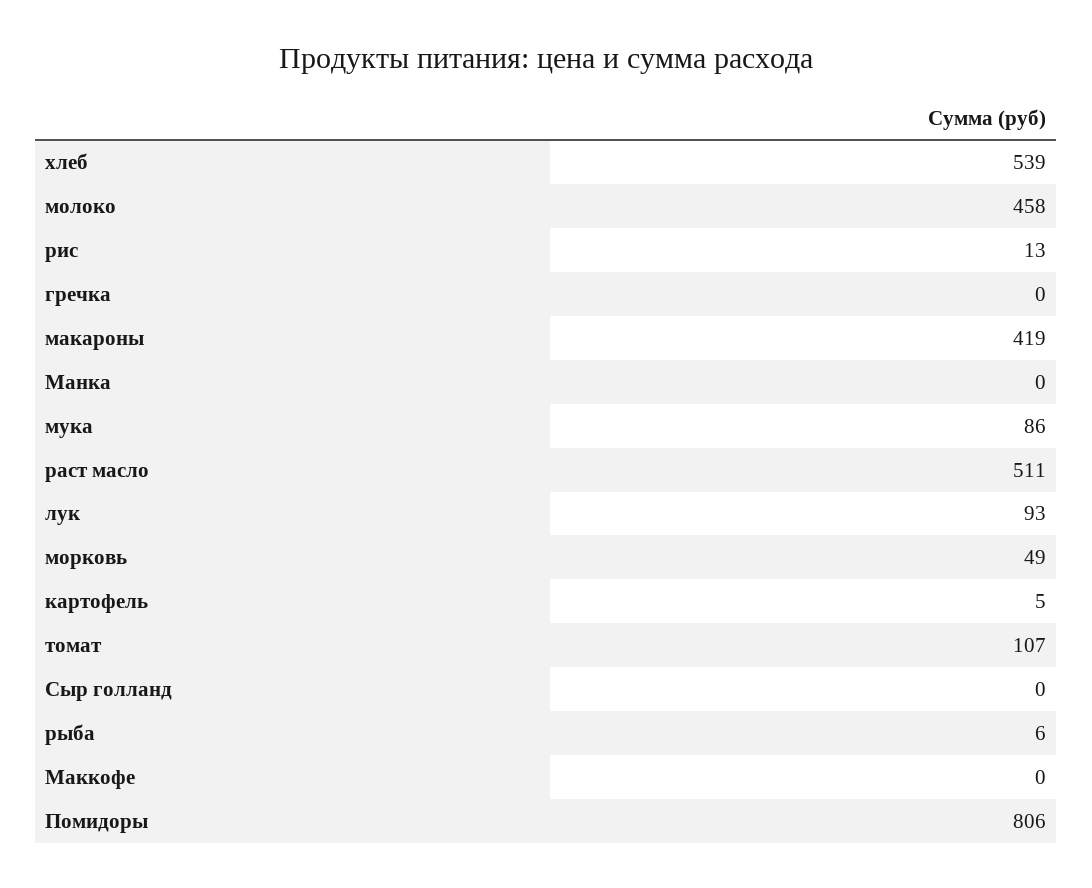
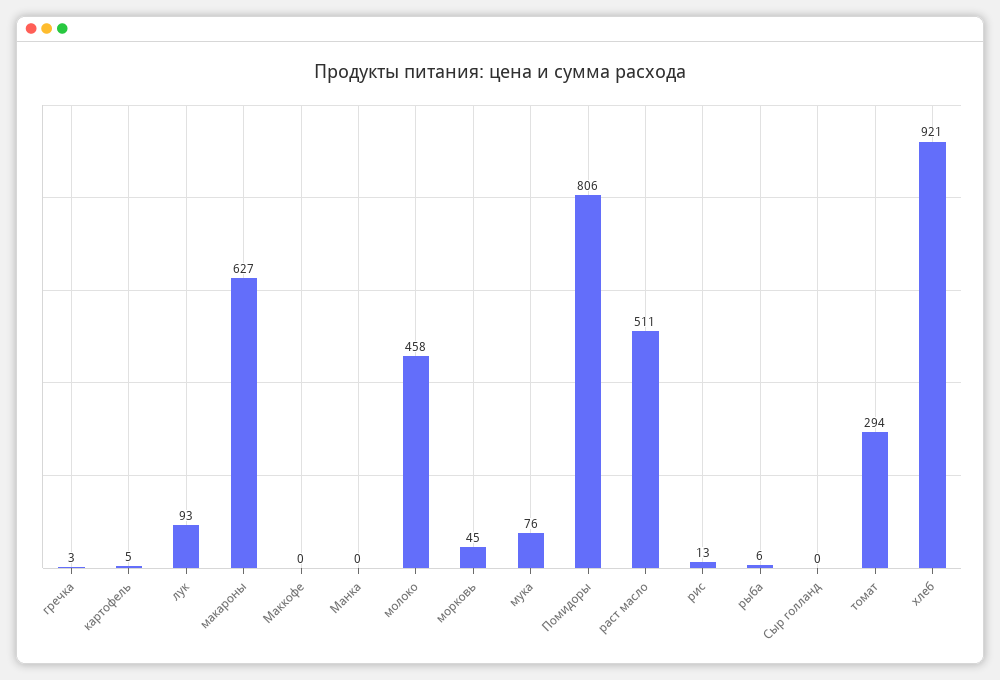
  {
-   "хлеб": 539,
+   "хлеб": 921,
    "молоко": 458,
    "рис": 13,
-   "гречка": 0,
+   "гречка": 3,
-   "макароны": 419,
+   "макароны": 627,
    "Манка": 0,
-   "мука": 86,
+   "мука": 76,
    "раст масло": 511,
    "лук": 93,
-   "морковь": 49,
+   "морковь": 45,
    "картофель": 5,
-   "томат": 107,
+   "томат": 294,
    "Сыр голланд": 0,
    "рыба": 6,
    "Маккофе": 0,
    "Помидоры": 806
  }

